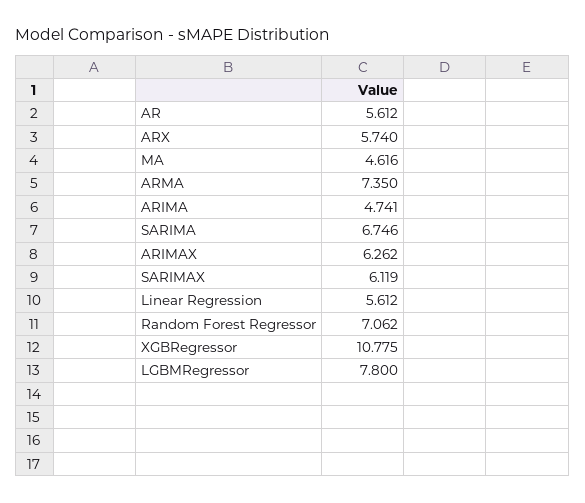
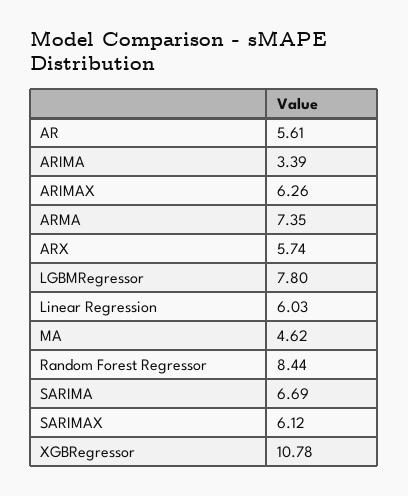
  {
    "AR": 5.612,
    "ARX": 5.74,
    "MA": 4.616,
    "ARMA": 7.35,
-   "ARIMA": 4.741,
+   "ARIMA": 3.39,
-   "SARIMA": 6.746,
+   "SARIMA": 6.69,
    "ARIMAX": 6.262,
    "SARIMAX": 6.119,
-   "Linear Regression": 5.612,
+   "Linear Regression": 6.03,
-   "Random Forest Regressor": 7.062,
+   "Random Forest Regressor": 8.44,
    "XGBRegressor": 10.775,
    "LGBMRegressor": 7.8
  }

